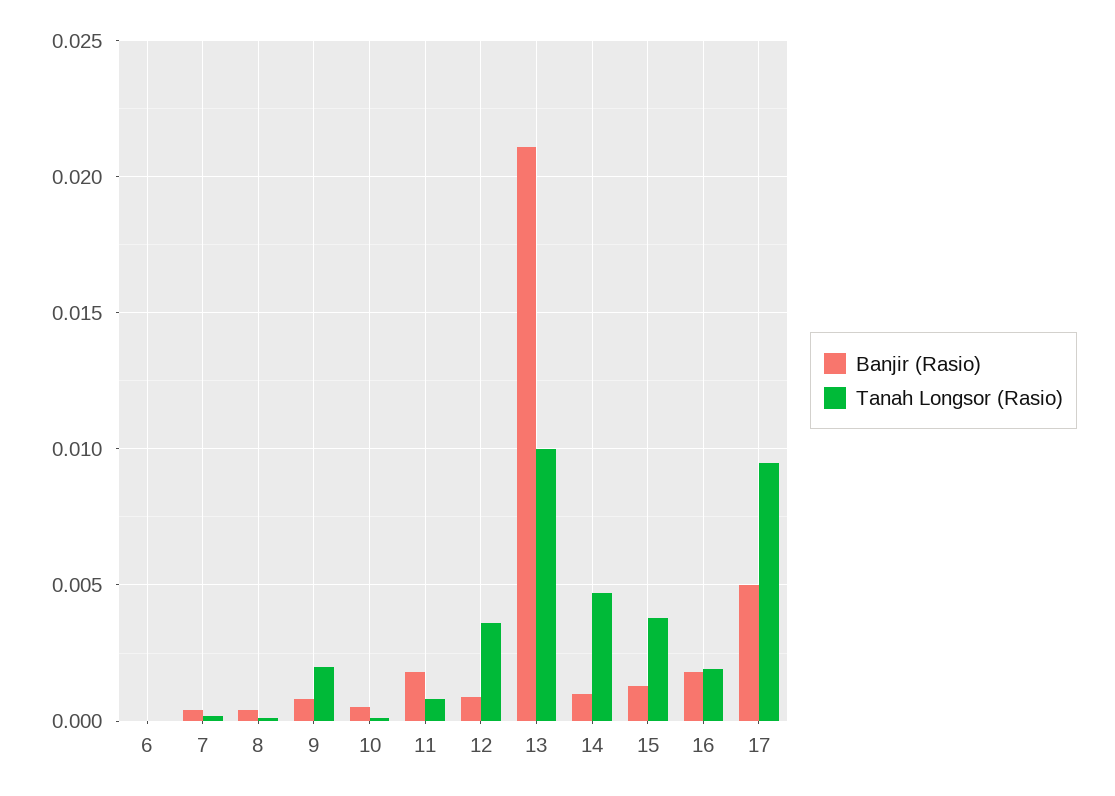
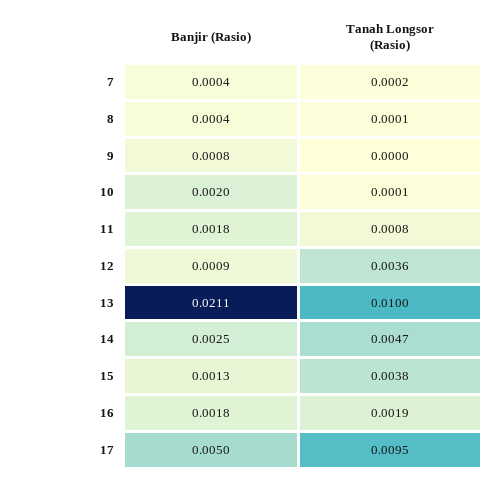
  {
    "Banjir (Rasio)": {
-     "6": 0,
      "7": 0.0004,
      "8": 0.0004,
      "9": 0.0008,
-     "10": 0.0005,
+     "10": 0.002,
      "11": 0.0018,
      "12": 0.0009,
      "13": 0.0211,
-     "14": 0.001,
+     "14": 0.0025,
      "15": 0.0013,
      "16": 0.0018,
      "17": 0.005
    },
    "Tanah Longsor (Rasio)": {
-     "6": 0,
      "7": 0.0002,
      "8": 0.0001,
-     "9": 0.002,
+     "9": 0,
      "10": 0.0001,
      "11": 0.0008,
      "12": 0.0036,
      "13": 0.01,
      "14": 0.0047,
      "15": 0.0038,
      "16": 0.0019,
      "17": 0.0095
    }
  }

